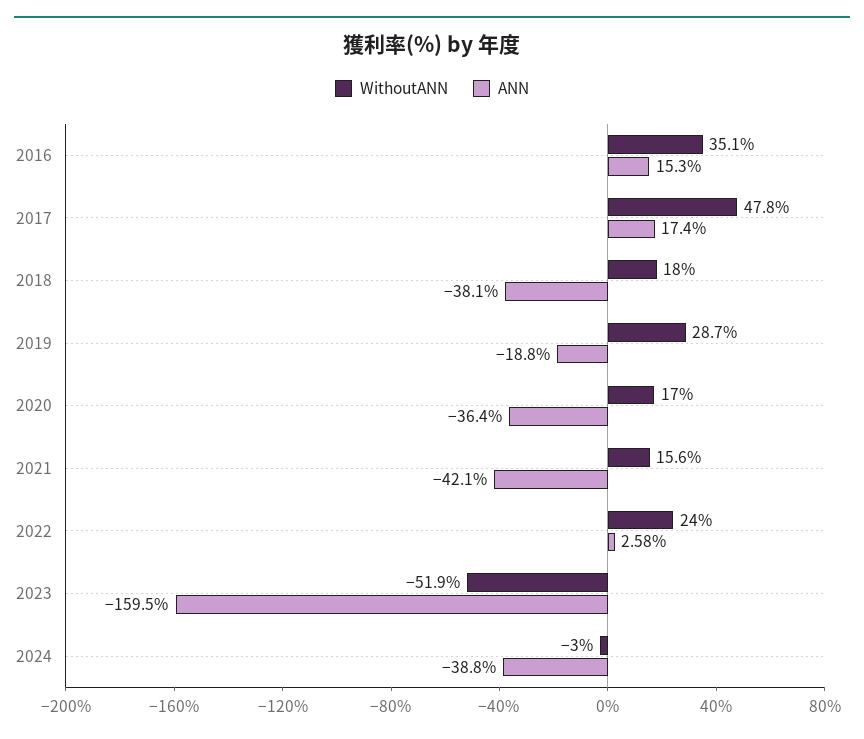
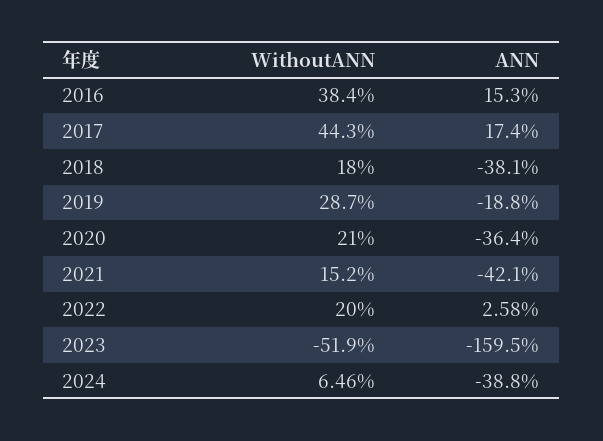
  {
    "WithoutANN": {
-     "2016": 35.1,
+     "2016": 38.4,
-     "2017": 47.8,
+     "2017": 44.3,
      "2018": 18,
      "2019": 28.7,
-     "2020": 17,
+     "2020": 21,
-     "2021": 15.6,
+     "2021": 15.2,
-     "2022": 24,
+     "2022": 20,
      "2023": -51.9,
-     "2024": -3
+     "2024": 6.46
    },
    "ANN": {
      "2016": 15.3,
      "2017": 17.4,
      "2018": -38.1,
      "2019": -18.8,
      "2020": -36.4,
      "2021": -42.1,
      "2022": 2.58,
      "2023": -159.5,
      "2024": -38.8
    }
  }

